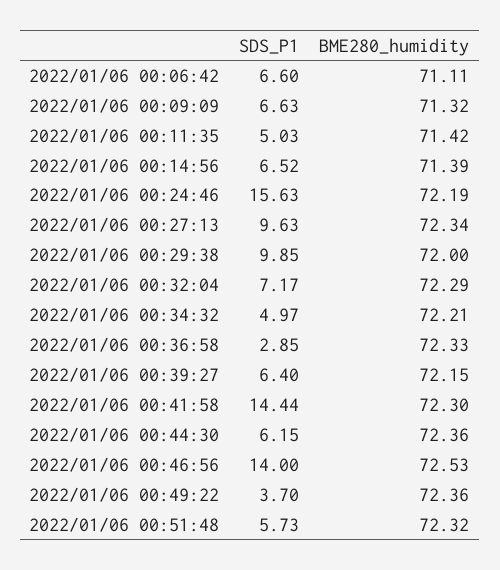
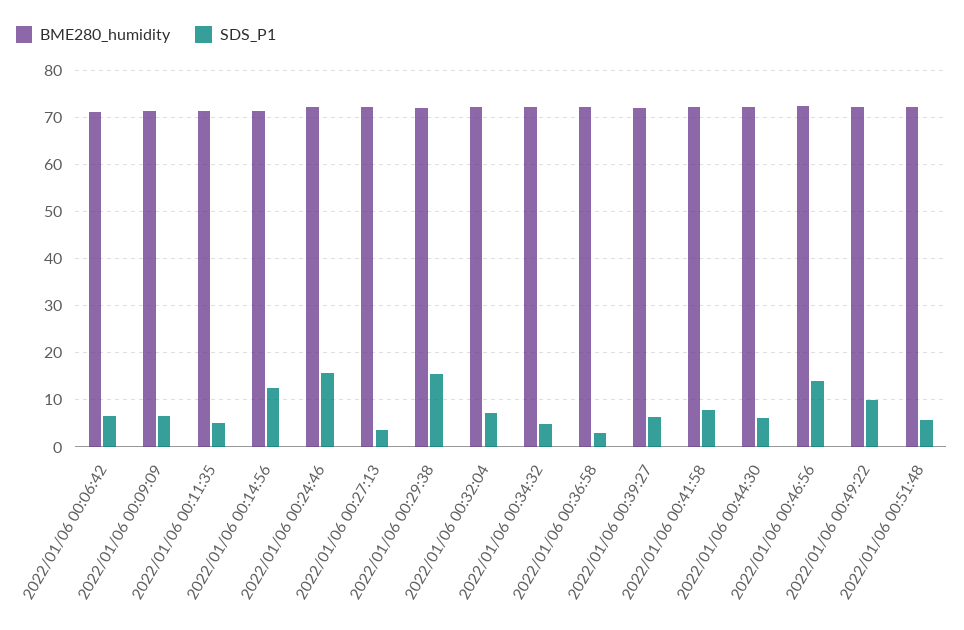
  {
    "SDS_P1": {
      "2022/01/06 00:06:42": 6.6,
      "2022/01/06 00:09:09": 6.63,
      "2022/01/06 00:11:35": 5.03,
-     "2022/01/06 00:14:56": 6.52,
+     "2022/01/06 00:14:56": 12,
      "2022/01/06 00:24:46": 15.63,
-     "2022/01/06 00:27:13": 9.63,
+     "2022/01/06 00:27:13": 4,
-     "2022/01/06 00:29:38": 9.85,
+     "2022/01/06 00:29:38": 16,
      "2022/01/06 00:32:04": 7.17,
      "2022/01/06 00:34:32": 4.97,
      "2022/01/06 00:36:58": 2.85,
      "2022/01/06 00:39:27": 6.4,
-     "2022/01/06 00:41:58": 14.44,
+     "2022/01/06 00:41:58": 8,
      "2022/01/06 00:44:30": 6.15,
      "2022/01/06 00:46:56": 14,
-     "2022/01/06 00:49:22": 3.7,
+     "2022/01/06 00:49:22": 10,
      "2022/01/06 00:51:48": 5.73
    },
    "BME280_humidity": {
      "2022/01/06 00:06:42": 71.11,
      "2022/01/06 00:09:09": 71.32,
      "2022/01/06 00:11:35": 71.42,
      "2022/01/06 00:14:56": 71.39,
      "2022/01/06 00:24:46": 72.19,
      "2022/01/06 00:27:13": 72.34,
      "2022/01/06 00:29:38": 72,
      "2022/01/06 00:32:04": 72.29,
      "2022/01/06 00:34:32": 72.21,
      "2022/01/06 00:36:58": 72.33,
      "2022/01/06 00:39:27": 72.15,
      "2022/01/06 00:41:58": 72.3,
      "2022/01/06 00:44:30": 72.36,
      "2022/01/06 00:46:56": 72.53,
      "2022/01/06 00:49:22": 72.36,
      "2022/01/06 00:51:48": 72.32
    }
  }

